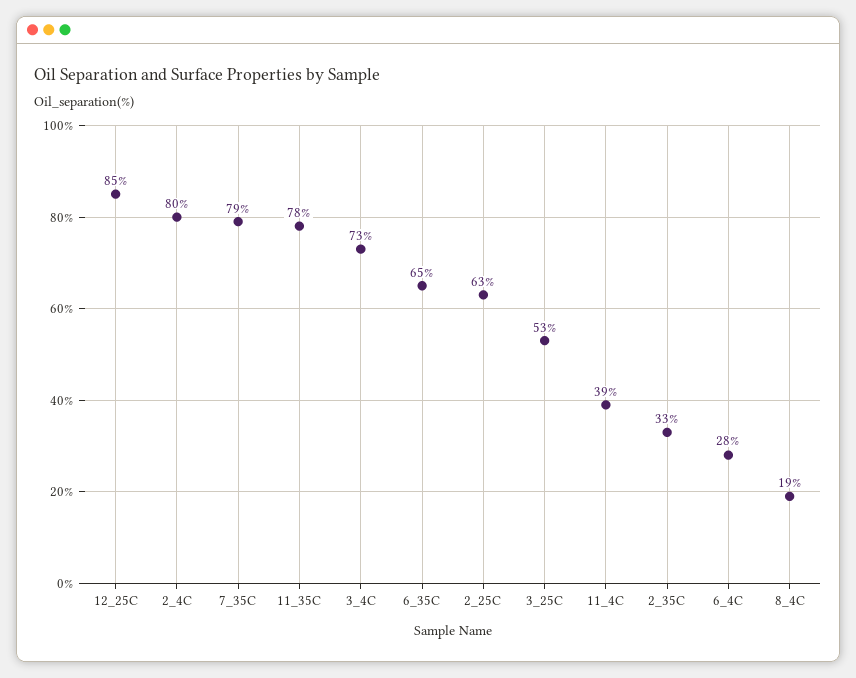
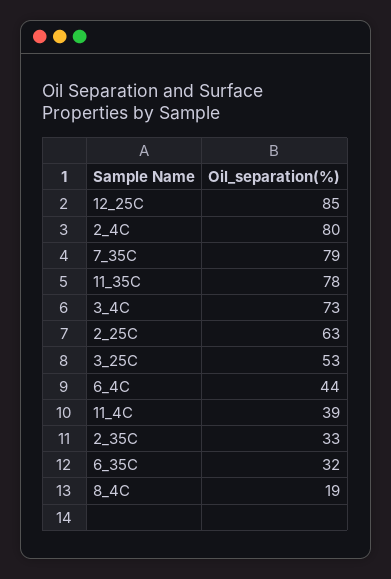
  {
    "12_25C": 85,
    "2_4C": 80,
    "7_35C": 79,
    "11_35C": 78,
    "3_4C": 73,
-   "6_35C": 65,
+   "6_35C": 32,
    "2_25C": 63,
    "3_25C": 53,
    "11_4C": 39,
    "2_35C": 33,
-   "6_4C": 28,
+   "6_4C": 44,
    "8_4C": 19
  }

